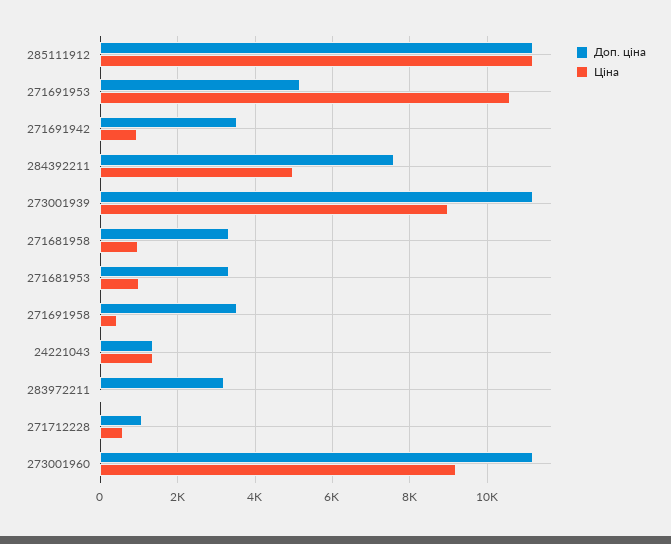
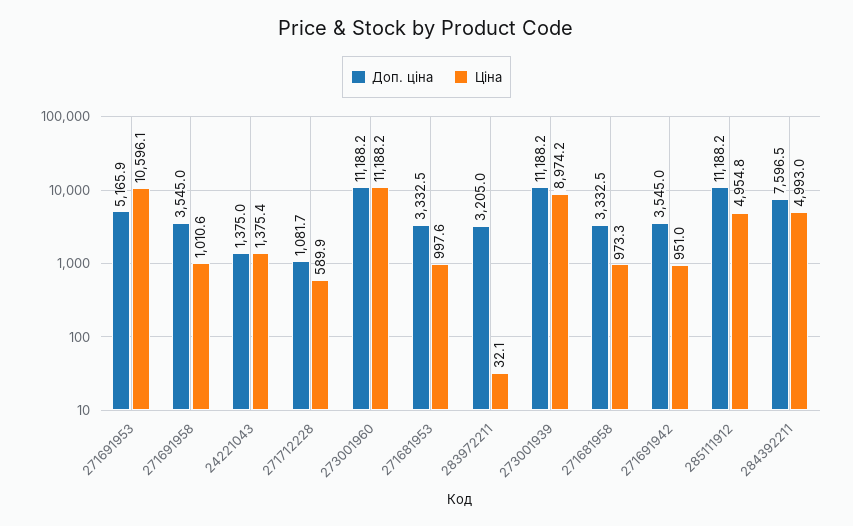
  {
    "Доп. ціна": {
      "285111912": 11188.2,
      "271691953": 5165.9,
      "271691942": 3545,
      "284392211": 7596.5,
      "273001939": 11188.2,
      "271681958": 3332.5,
      "271681953": 3332.5,
      "271691958": 3545,
      "24221043": 1375,
      "283972211": 3205,
      "271712228": 1081.7,
      "273001960": 11188.2
    },
    "Ціна": {
-     "285111912": 11200,
+     "285111912": 4954.8,
      "271691953": 10596.1,
      "271691942": 951,
      "284392211": 4993,
      "273001939": 8974.2,
      "271681958": 973.3,
      "271681953": 997.6,
-     "271691958": 400,
+     "271691958": 1010.6,
      "24221043": 1375.4,
      "283972211": 32.1,
      "271712228": 589.9,
-     "273001960": 9200
+     "273001960": 11188.2
    }
  }

